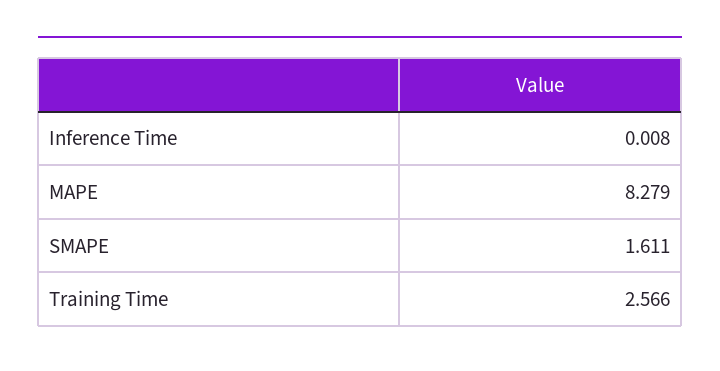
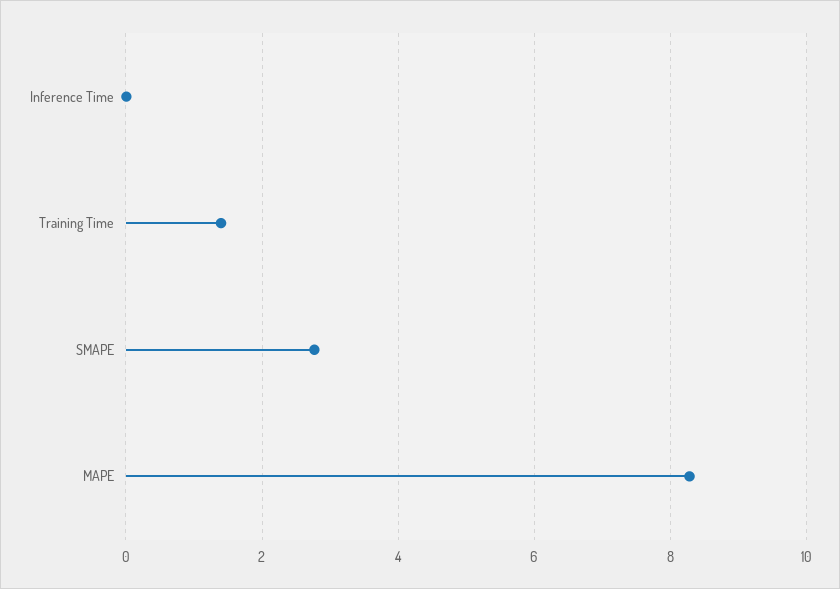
  {
    "Inference Time": 0.008,
    "MAPE": 8.279,
-   "SMAPE": 1.611,
+   "SMAPE": 2.8,
-   "Training Time": 2.566
+   "Training Time": 1.4
  }

